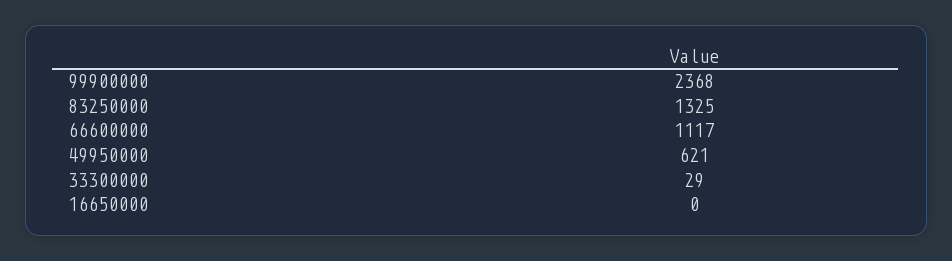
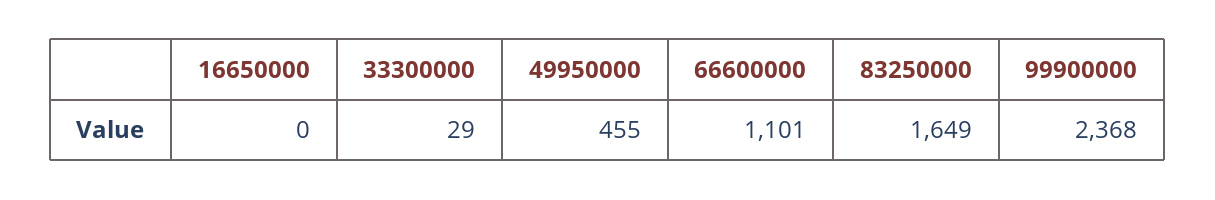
  {
    "99900000": 2368,
-   "83250000": 1325,
+   "83250000": 1649,
-   "66600000": 1117,
+   "66600000": 1101,
-   "49950000": 621,
+   "49950000": 455,
    "33300000": 29,
    "16650000": 0
  }

